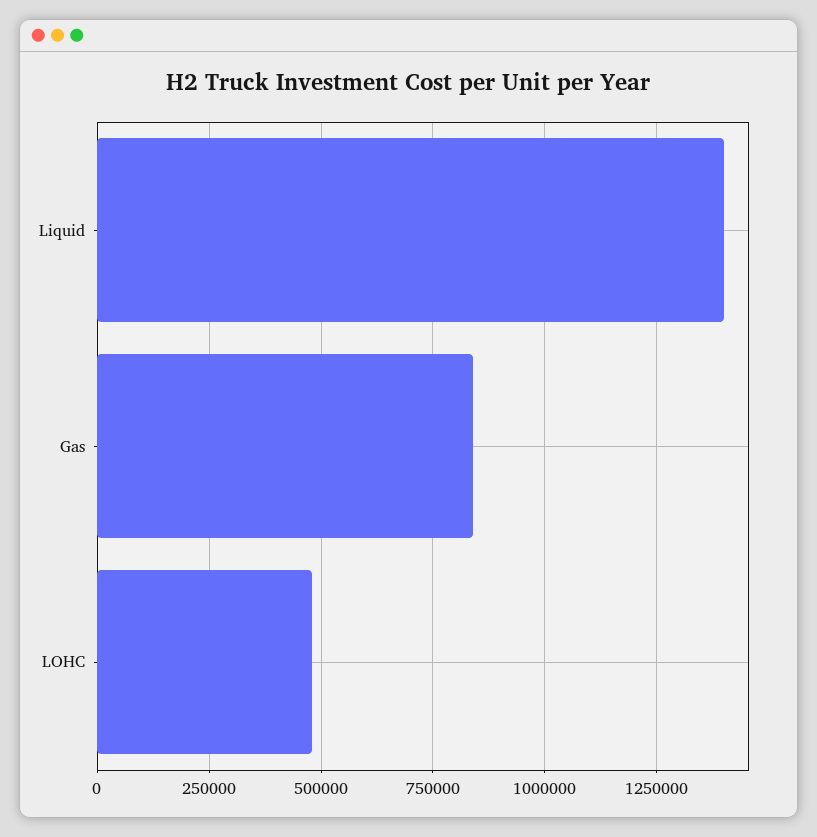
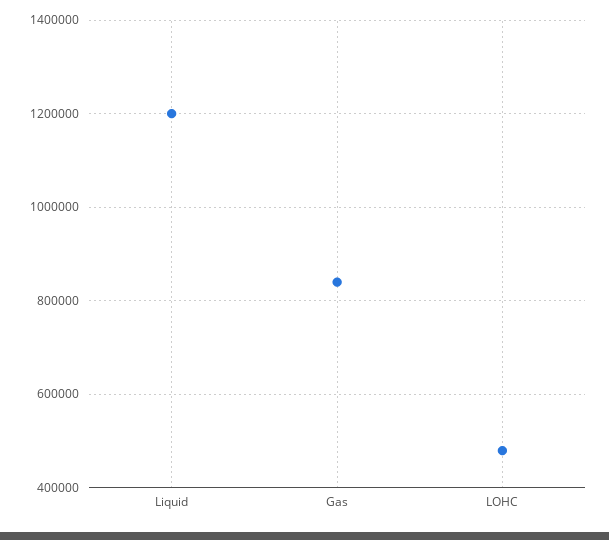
  {
-   "Liquid": 1400000,
+   "Liquid": 1200000,
    "Gas": 840000,
    "LOHC": 480000
  }

